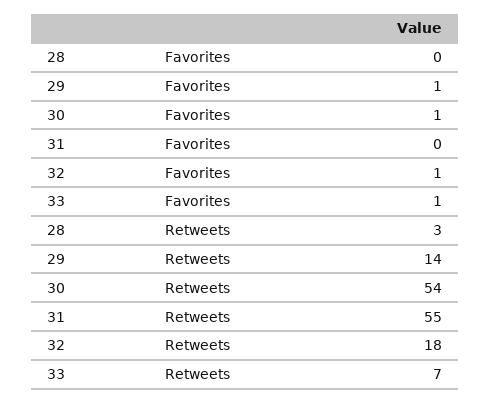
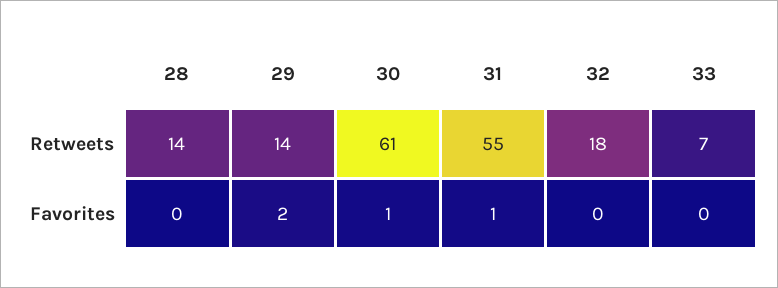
  {
    "28": {
      "Favorites": 0,
-     "Retweets": 3
+     "Retweets": 14
    },
    "29": {
-     "Favorites": 1,
+     "Favorites": 2,
      "Retweets": 14
    },
    "30": {
      "Favorites": 1,
-     "Retweets": 54
+     "Retweets": 61
    },
    "31": {
-     "Favorites": 0,
+     "Favorites": 1,
      "Retweets": 55
    },
    "32": {
-     "Favorites": 1,
+     "Favorites": 0,
      "Retweets": 18
    },
    "33": {
-     "Favorites": 1,
+     "Favorites": 0,
      "Retweets": 7
    }
  }

